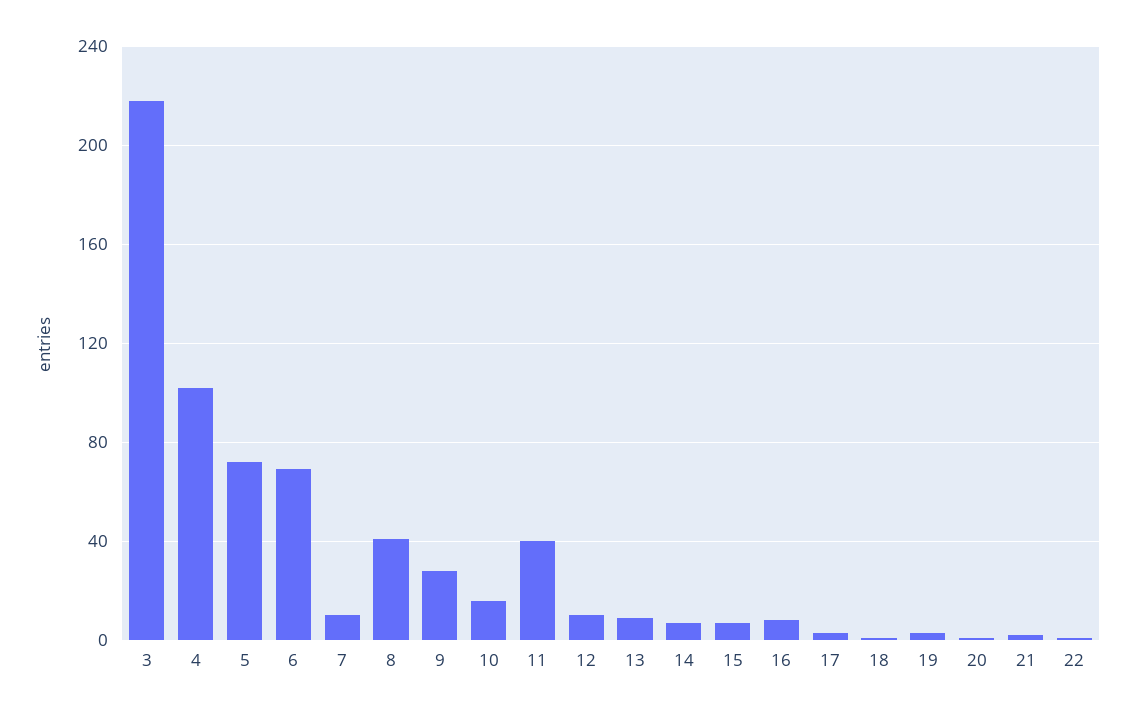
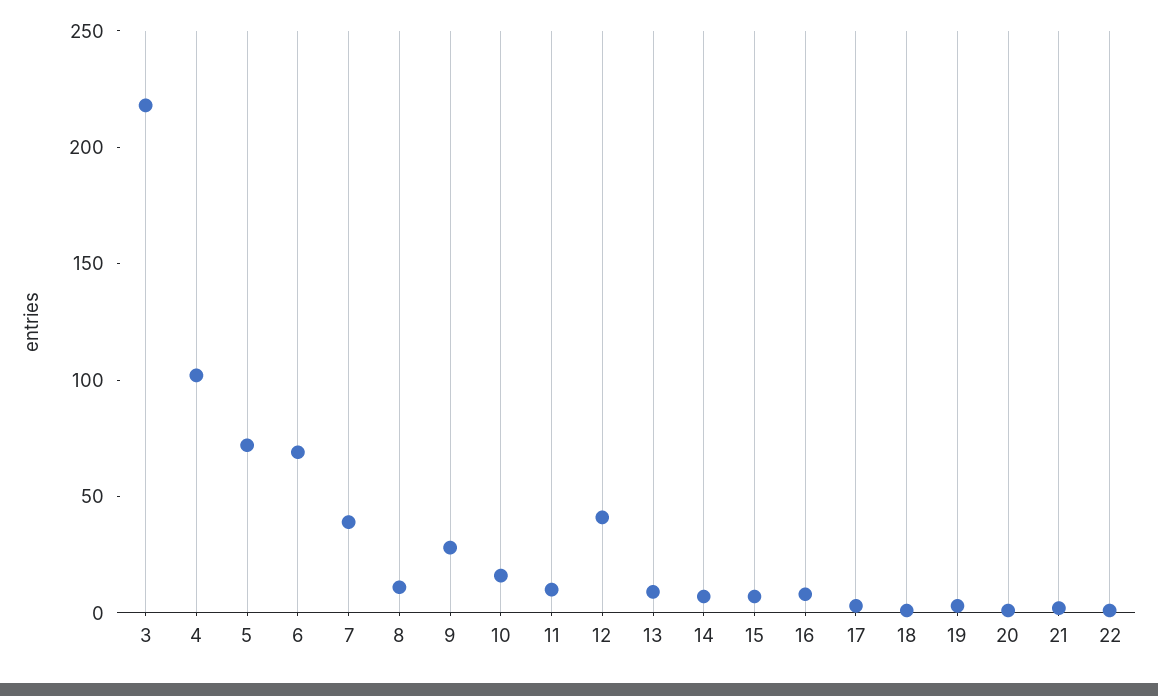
  {
    "3": 220,
    "4": 100,
    "5": 70,
    "6": 70,
-   "7": 10,
+   "7": 40,
-   "8": 40,
+   "8": 10,
    "9": 30,
    "10": 15,
-   "11": 40,
+   "11": 10,
-   "12": 10,
+   "12": 40,
    "13": 10,
    "14": 5,
    "15": 5,
    "16": 10,
    "17": 5,
    "18": 0,
    "19": 5,
    "20": 0,
    "21": 0,
    "22": 0
  }

